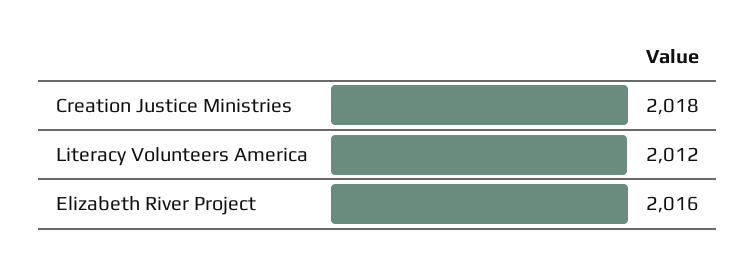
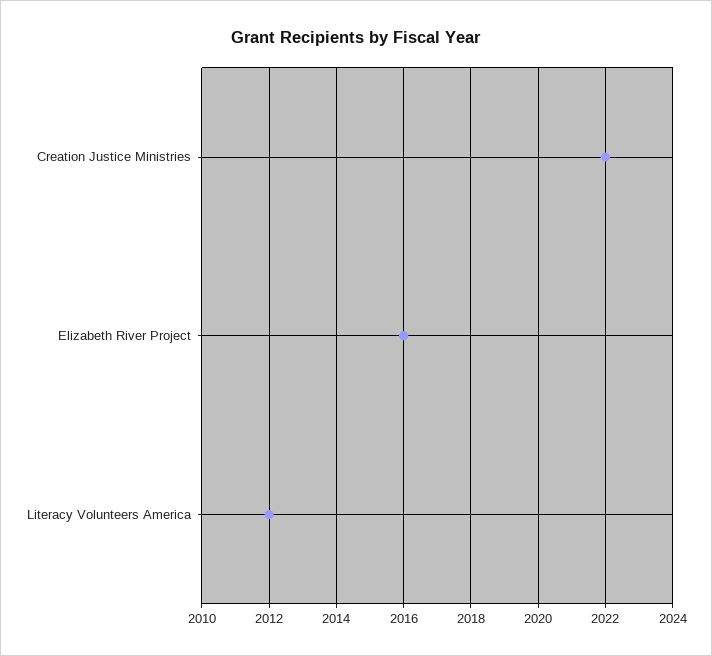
  {
-   "Creation Justice Ministries": 2018,
+   "Creation Justice Ministries": 2022,
    "Literacy Volunteers America": 2012,
    "Elizabeth River Project": 2016
  }

